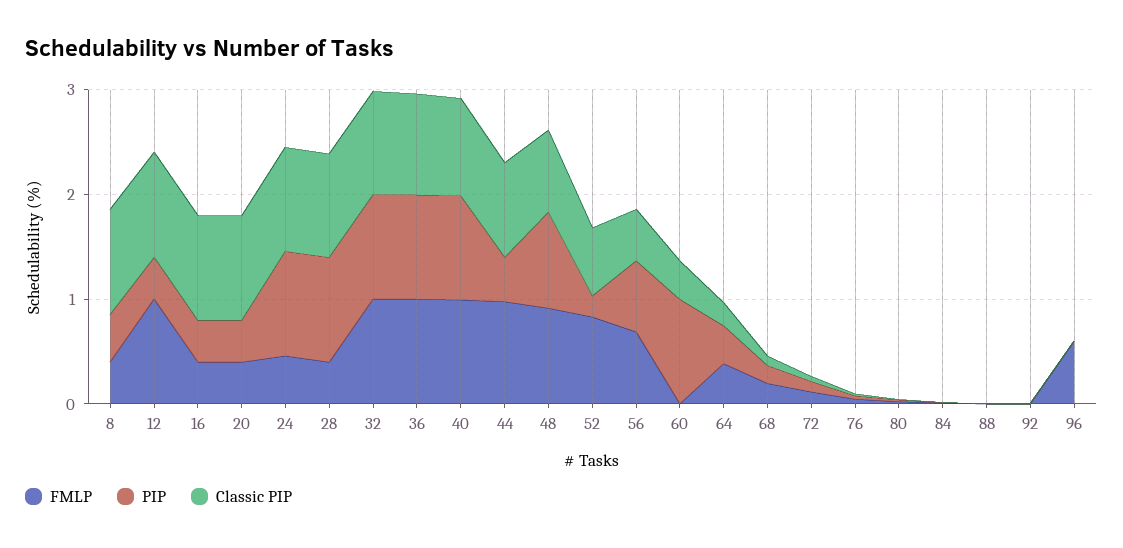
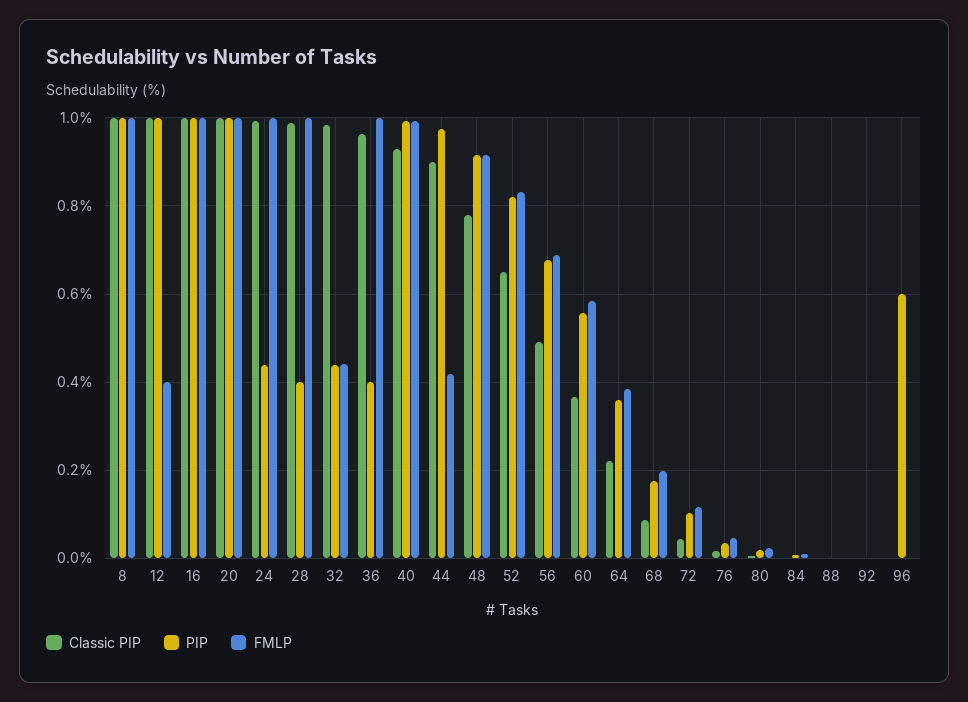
  {
    "FMLP": {
-     "8": 0.4,
+     "8": 1,
-     "12": 1,
+     "12": 0.4,
-     "16": 0.4,
+     "16": 1,
-     "20": 0.4,
+     "20": 1,
-     "24": 0.4,
+     "24": 1,
-     "28": 0.4,
+     "28": 1,
-     "32": 1,
+     "32": 0.44,
      "36": 1,
      "40": 1,
-     "44": 1,
+     "44": 0.42,
      "48": 0.92,
      "52": 0.84,
      "56": 0.68,
-     "60": 0,
+     "60": 0.58,
      "64": 0.38,
      "68": 0.2,
      "72": 0.12,
      "76": 0.04,
      "80": 0.02,
      "84": 0.02,
      "88": 0,
      "92": 0,
-     "96": 0.6
+     "96": 0
    },
    "PIP": {
-     "8": 0.4,
+     "8": 1,
-     "12": 0.4,
+     "12": 1,
-     "16": 0.4,
+     "16": 1,
-     "20": 0.4,
+     "20": 1,
-     "24": 1,
+     "24": 0.44,
-     "28": 1,
+     "28": 0.4,
-     "32": 1,
+     "32": 0.44,
-     "36": 1,
+     "36": 0.4,
      "40": 1,
-     "44": 0.4,
+     "44": 0.98,
      "48": 0.92,
-     "52": 0.2,
+     "52": 0.82,
      "56": 0.68,
-     "60": 1,
+     "60": 0.56,
      "64": 0.36,
      "68": 0.18,
      "72": 0.1,
      "76": 0.04,
      "80": 0.02,
      "84": 0,
      "88": 0,
      "92": 0,
-     "96": 0
+     "96": 0.6
    },
    "Classic PIP": {
      "8": 1,
      "12": 1,
      "16": 1,
      "20": 1,
      "24": 1,
      "28": 0.98,
      "32": 0.98,
      "36": 0.96,
      "40": 0.94,
      "44": 0.9,
      "48": 0.78,
      "52": 0.66,
      "56": 0.5,
      "60": 0.36,
      "64": 0.22,
      "68": 0.08,
      "72": 0.04,
      "76": 0.02,
      "80": 0,
      "84": 0,
      "88": 0,
      "92": 0,
      "96": 0
    }
  }

